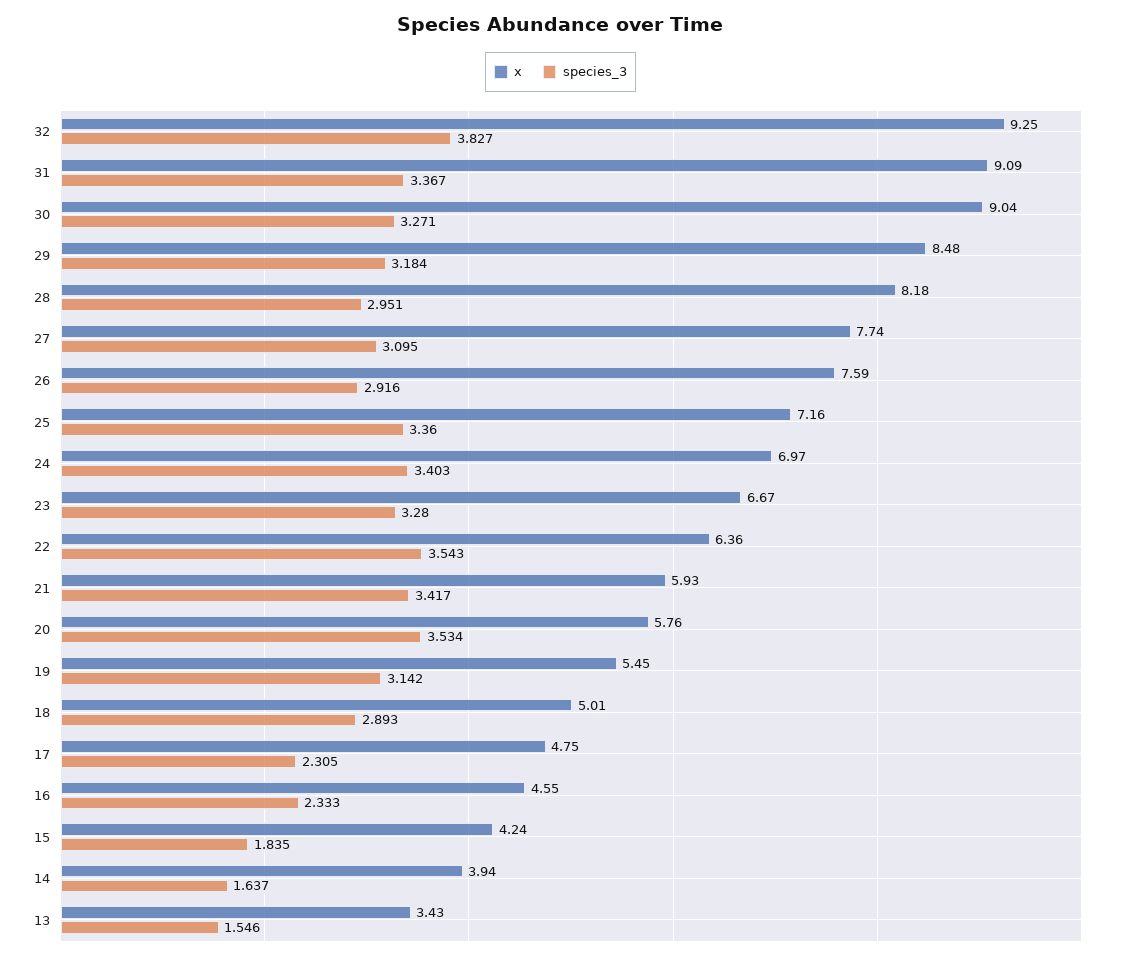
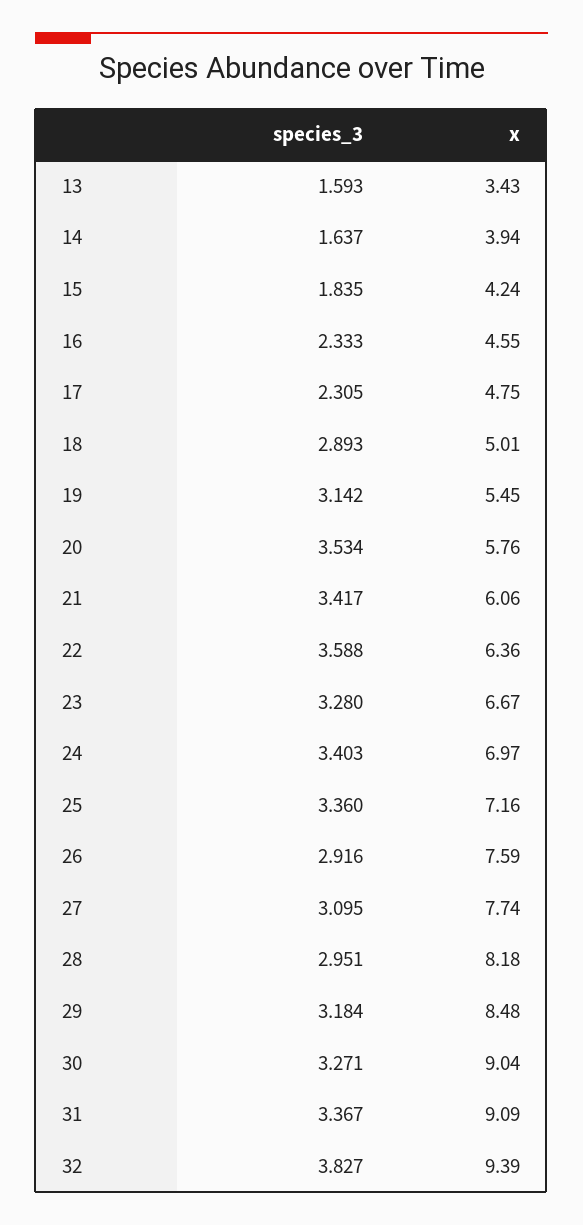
  {
    "x": {
-     "32": 9.25,
+     "32": 9.39,
      "31": 9.09,
      "30": 9.04,
      "29": 8.48,
      "28": 8.18,
      "27": 7.74,
      "26": 7.59,
      "25": 7.16,
      "24": 6.97,
      "23": 6.67,
      "22": 6.36,
-     "21": 5.93,
+     "21": 6.06,
      "20": 5.76,
      "19": 5.45,
      "18": 5.01,
      "17": 4.75,
      "16": 4.55,
      "15": 4.24,
      "14": 3.94,
      "13": 3.43
    },
    "species_3": {
      "32": 3.827,
      "31": 3.367,
      "30": 3.271,
      "29": 3.184,
      "28": 2.951,
      "27": 3.095,
      "26": 2.916,
      "25": 3.36,
      "24": 3.403,
      "23": 3.28,
-     "22": 3.543,
+     "22": 3.588,
      "21": 3.417,
      "20": 3.534,
      "19": 3.142,
      "18": 2.893,
      "17": 2.305,
      "16": 2.333,
      "15": 1.835,
      "14": 1.637,
-     "13": 1.546
+     "13": 1.593
    }
  }

